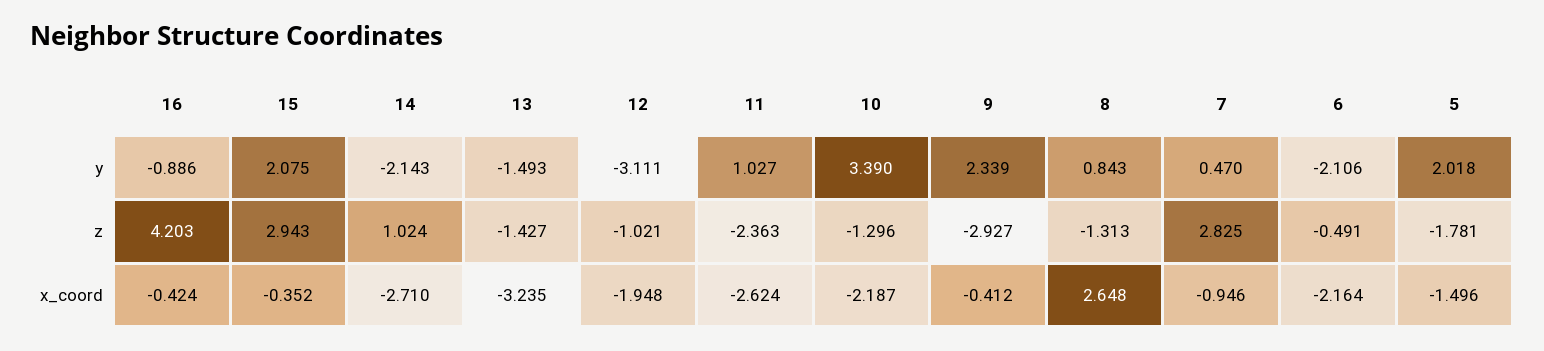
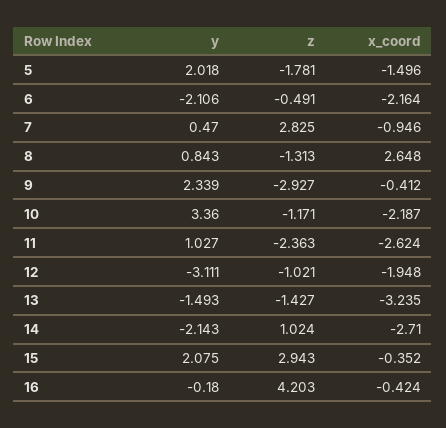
  {
    "16": {
-     "y": -0.886,
+     "y": -0.18,
      "z": 4.203,
      "x_coord": -0.424
    },
    "15": {
      "y": 2.075,
      "z": 2.943,
      "x_coord": -0.352
    },
    "14": {
      "y": -2.143,
      "z": 1.024,
      "x_coord": -2.71
    },
    "13": {
      "y": -1.493,
      "z": -1.427,
      "x_coord": -3.235
    },
    "12": {
      "y": -3.111,
      "z": -1.021,
      "x_coord": -1.948
    },
    "11": {
      "y": 1.027,
      "z": -2.363,
      "x_coord": -2.624
    },
    "10": {
-     "y": 3.39,
+     "y": 3.36,
-     "z": -1.296,
+     "z": -1.171,
      "x_coord": -2.187
    },
    "9": {
      "y": 2.339,
      "z": -2.927,
      "x_coord": -0.412
    },
    "8": {
      "y": 0.843,
      "z": -1.313,
      "x_coord": 2.648
    },
    "7": {
      "y": 0.47,
      "z": 2.825,
      "x_coord": -0.946
    },
    "6": {
      "y": -2.106,
      "z": -0.491,
      "x_coord": -2.164
    },
    "5": {
      "y": 2.018,
      "z": -1.781,
      "x_coord": -1.496
    }
  }

